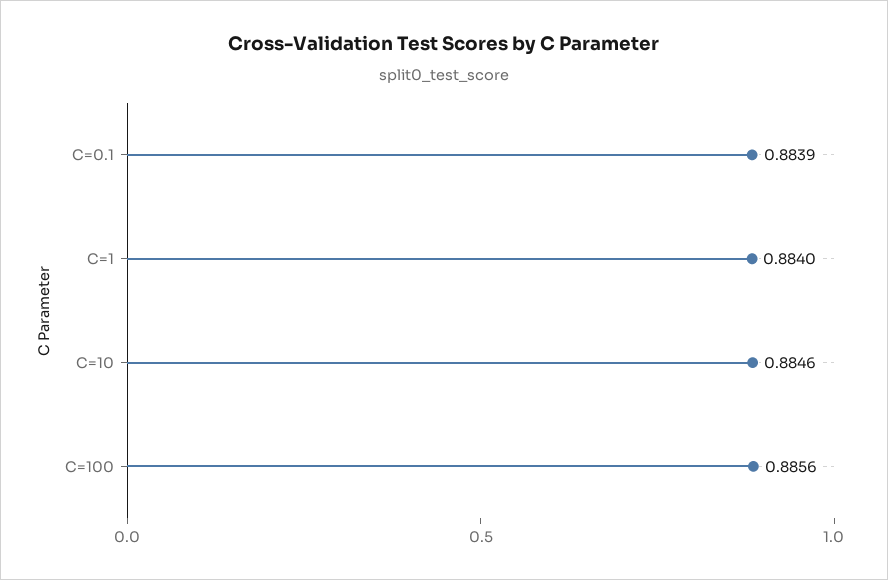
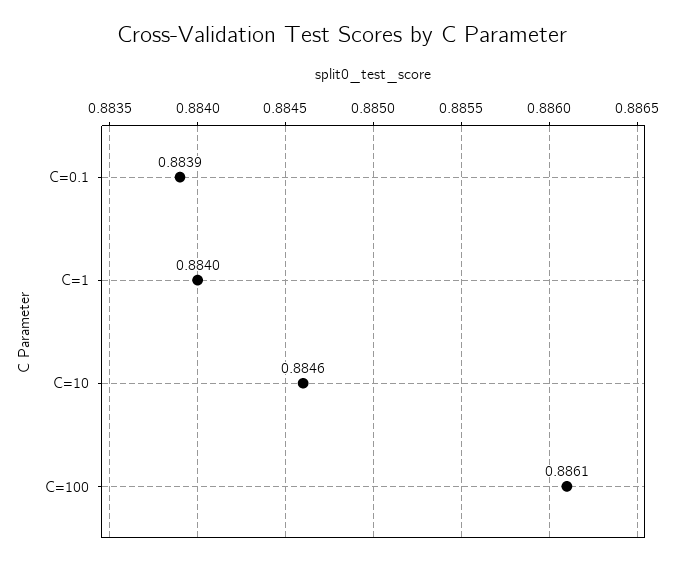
  {
    "C=0.1": 0.8839,
    "C=1": 0.884,
    "C=10": 0.8846,
-   "C=100": 0.8856
+   "C=100": 0.8861
  }

